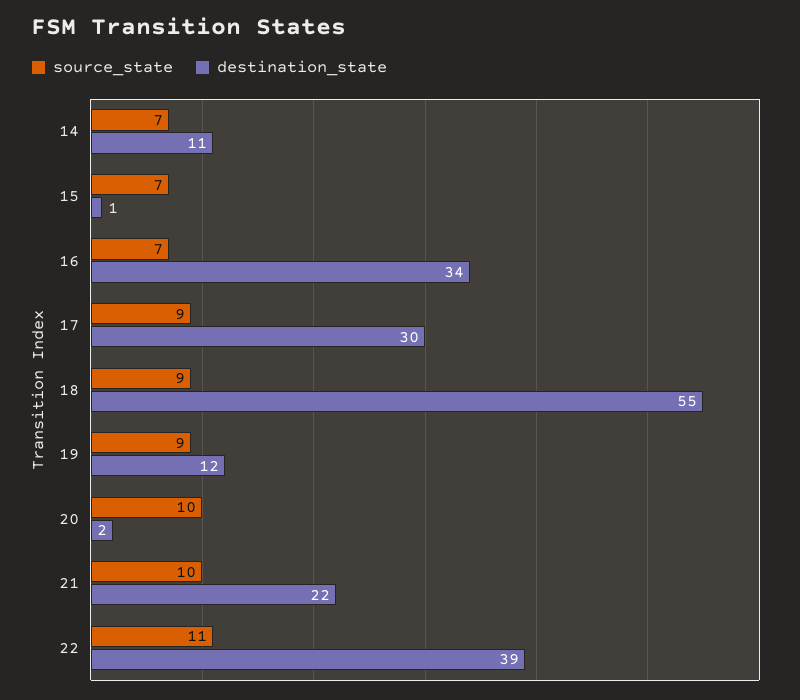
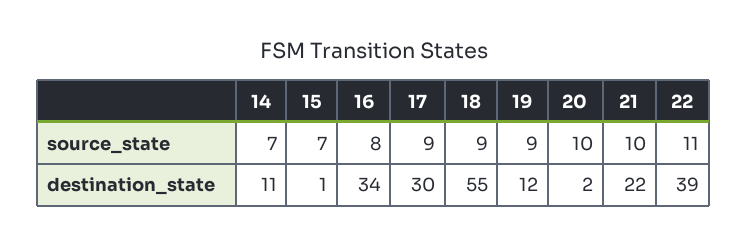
  {
    "source_state": {
      "14": 7,
      "15": 7,
-     "16": 7,
+     "16": 8,
      "17": 9,
      "18": 9,
      "19": 9,
      "20": 10,
      "21": 10,
      "22": 11
    },
    "destination_state": {
      "14": 11,
      "15": 1,
      "16": 34,
      "17": 30,
      "18": 55,
      "19": 12,
      "20": 2,
      "21": 22,
      "22": 39
    }
  }

